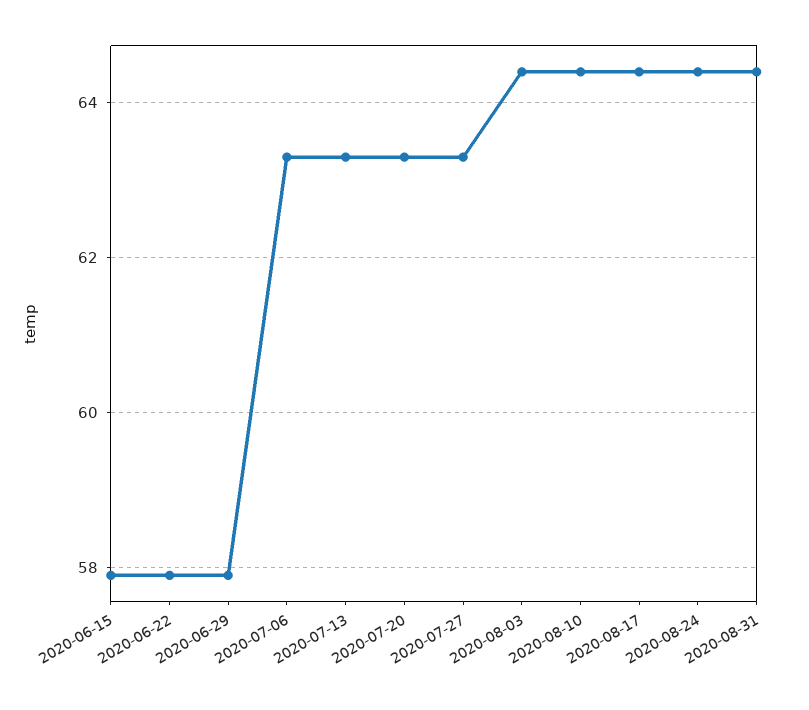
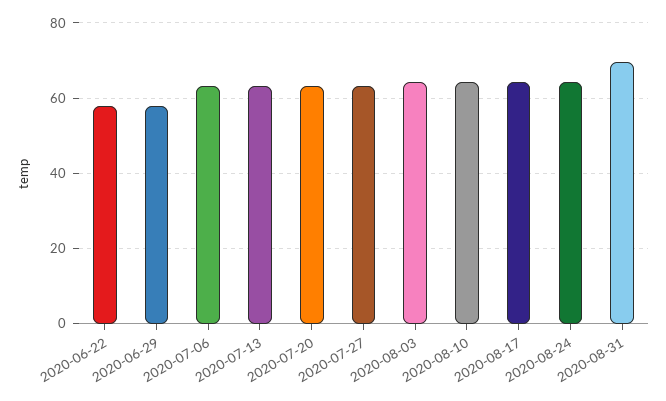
  {
-   "2020-06-15": 58,
    "2020-06-22": 58,
    "2020-06-29": 58,
    "2020-07-06": 63.5,
    "2020-07-13": 63.5,
    "2020-07-20": 63.5,
    "2020-07-27": 63.5,
    "2020-08-03": 64.5,
    "2020-08-10": 64.5,
    "2020-08-17": 64.5,
    "2020-08-24": 64.5,
-   "2020-08-31": 64.5
+   "2020-08-31": 70
  }

